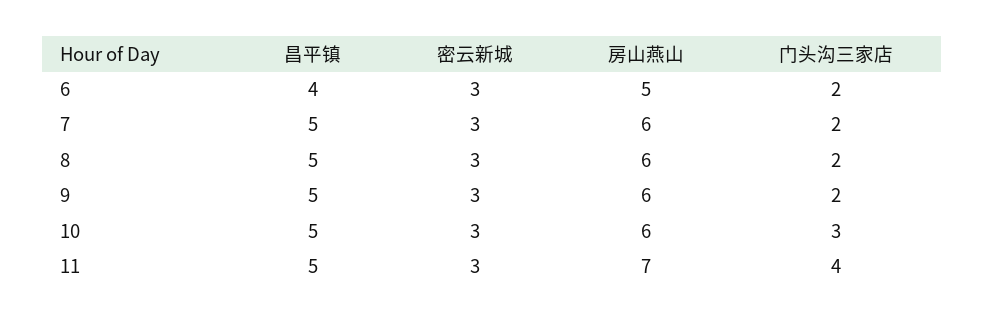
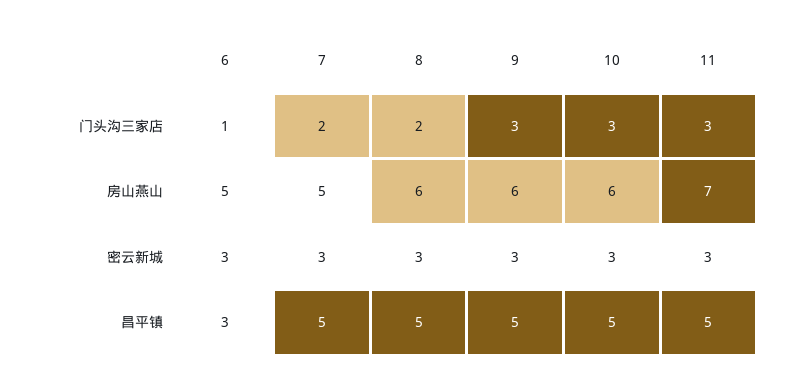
  {
    "昌平镇": {
-     "6": 4,
+     "6": 3,
      "7": 5,
      "8": 5,
      "9": 5,
      "10": 5,
      "11": 5
    },
    "密云新城": {
      "6": 3,
      "7": 3,
      "8": 3,
      "9": 3,
      "10": 3,
      "11": 3
    },
    "房山燕山": {
      "6": 5,
-     "7": 6,
+     "7": 5,
      "8": 6,
      "9": 6,
      "10": 6,
      "11": 7
    },
    "门头沟三家店": {
-     "6": 2,
+     "6": 1,
      "7": 2,
      "8": 2,
-     "9": 2,
+     "9": 3,
      "10": 3,
-     "11": 4
+     "11": 3
    }
  }

